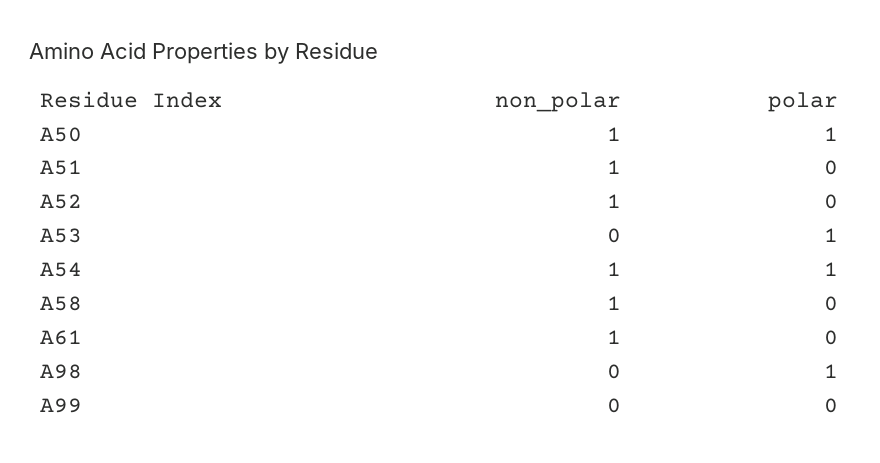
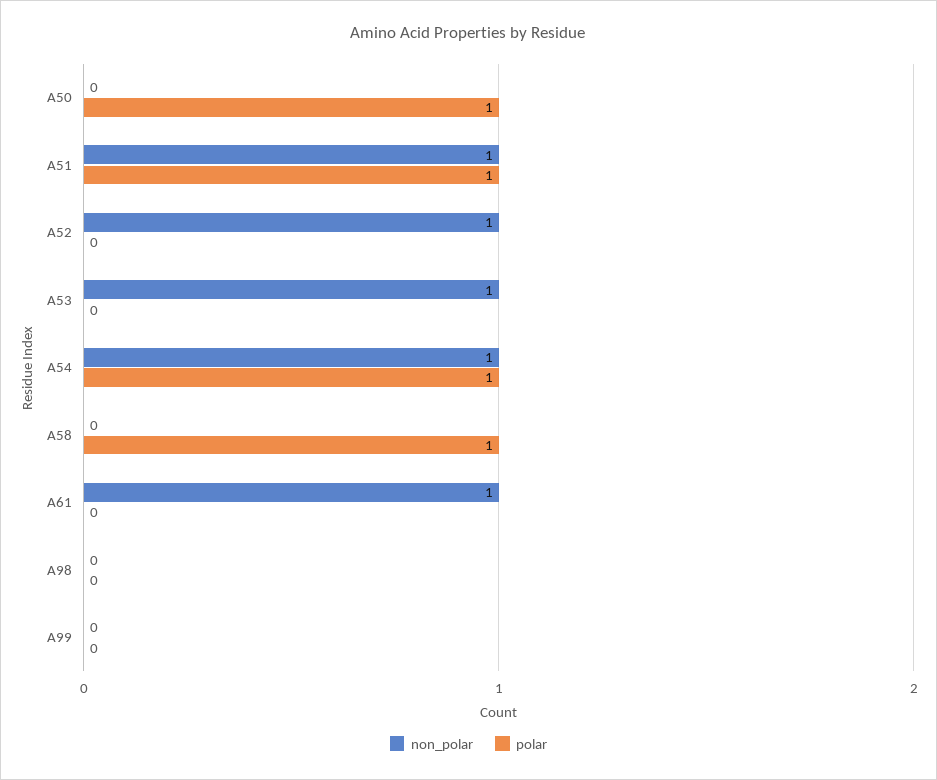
  {
    "non_polar": {
-     "A50": 1,
+     "A50": 0,
      "A51": 1,
      "A52": 1,
-     "A53": 0,
+     "A53": 1,
      "A54": 1,
-     "A58": 1,
+     "A58": 0,
      "A61": 1,
      "A98": 0,
      "A99": 0
    },
    "polar": {
      "A50": 1,
-     "A51": 0,
+     "A51": 1,
      "A52": 0,
-     "A53": 1,
+     "A53": 0,
      "A54": 1,
-     "A58": 0,
+     "A58": 1,
      "A61": 0,
-     "A98": 1,
+     "A98": 0,
      "A99": 0
    }
  }

